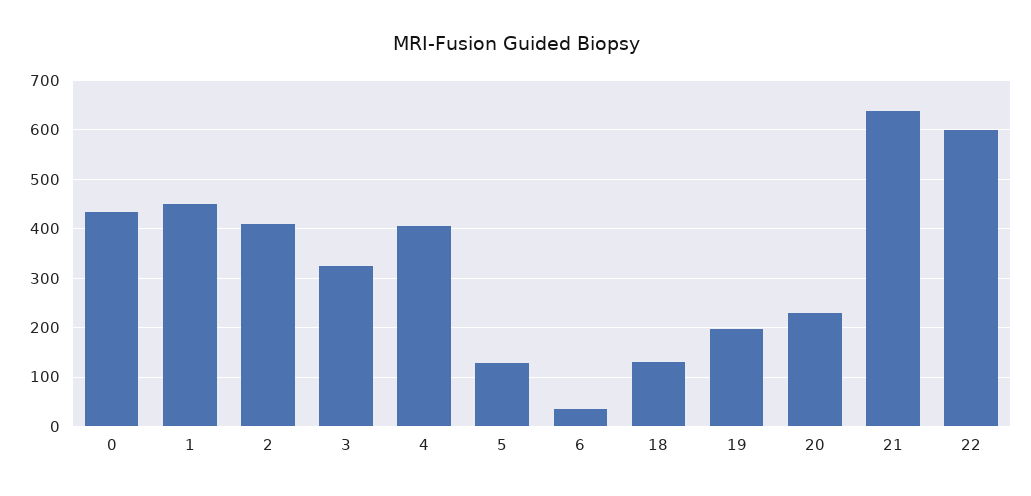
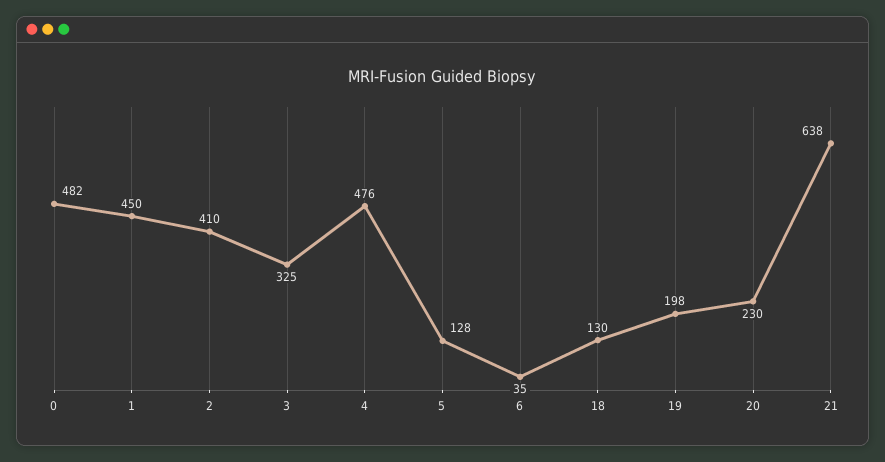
  {
-   "0": 440,
+   "0": 482,
    "1": 450,
    "2": 410,
    "3": 325,
-   "4": 400,
+   "4": 476,
    "5": 128,
    "6": 35,
    "18": 130,
    "19": 198,
    "20": 230,
-   "21": 638,
+   "21": 638
-   "22": 600
  }

